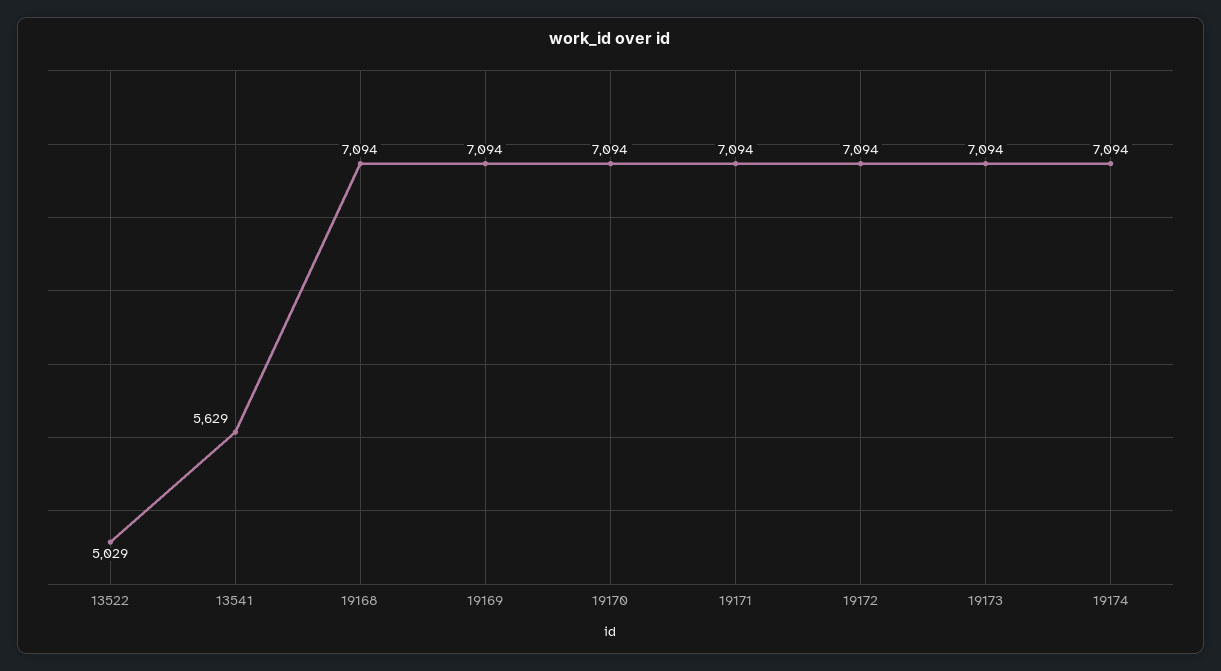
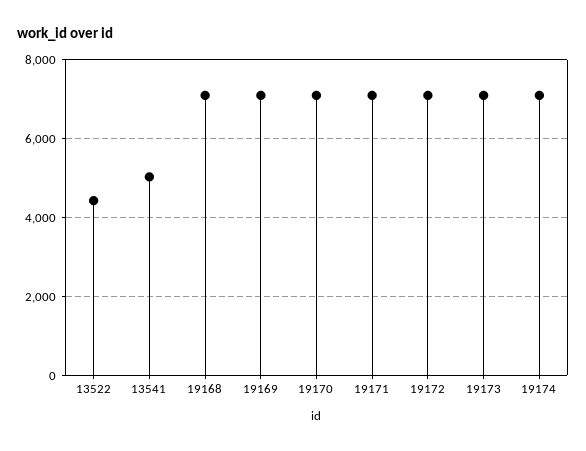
  {
-   "13522": 5029,
+   "13522": 4400,
-   "13541": 5629,
+   "13541": 5000,
    "19168": 7094,
    "19169": 7094,
    "19170": 7094,
    "19171": 7094,
    "19172": 7094,
    "19173": 7094,
    "19174": 7094
  }

